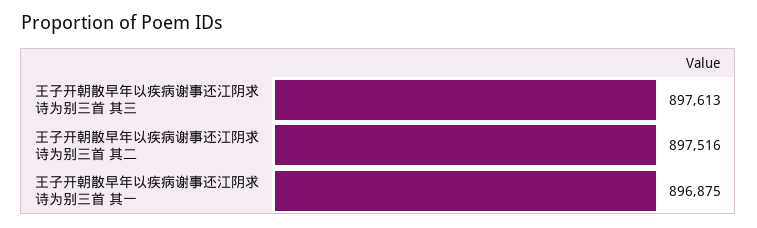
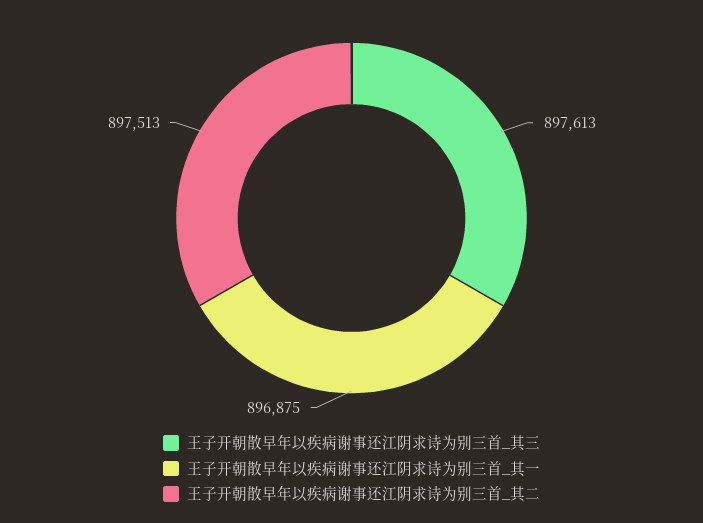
  {
    "王子开朝散早年以疾病谢事还江阴求诗为别三首 其三": 897613,
-   "王子开朝散早年以疾病谢事还江阴求诗为别三首 其二": 897516,
+   "王子开朝散早年以疾病谢事还江阴求诗为别三首 其二": 897513,
    "王子开朝散早年以疾病谢事还江阴求诗为别三首 其一": 896875
  }

